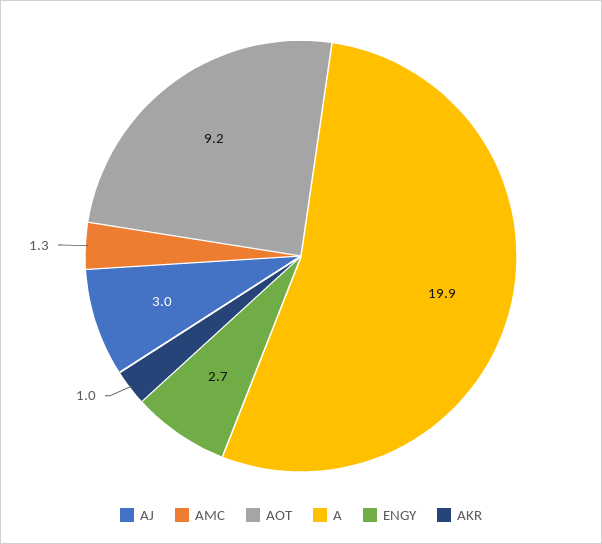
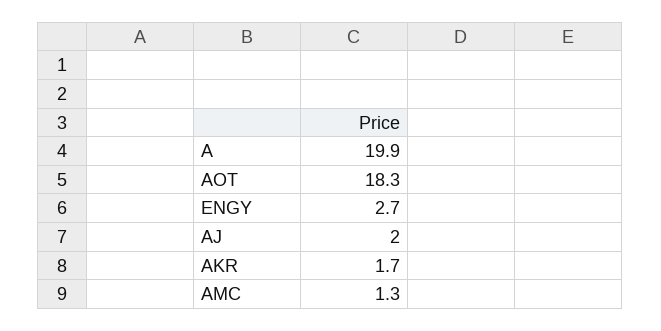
  {
-   "AJ": 3,
+   "AJ": 2,
    "AMC": 1.3,
-   "AOT": 9.2,
+   "AOT": 18.3,
    "A": 19.9,
    "ENGY": 2.7,
-   "AKR": 1
+   "AKR": 1.7
  }

